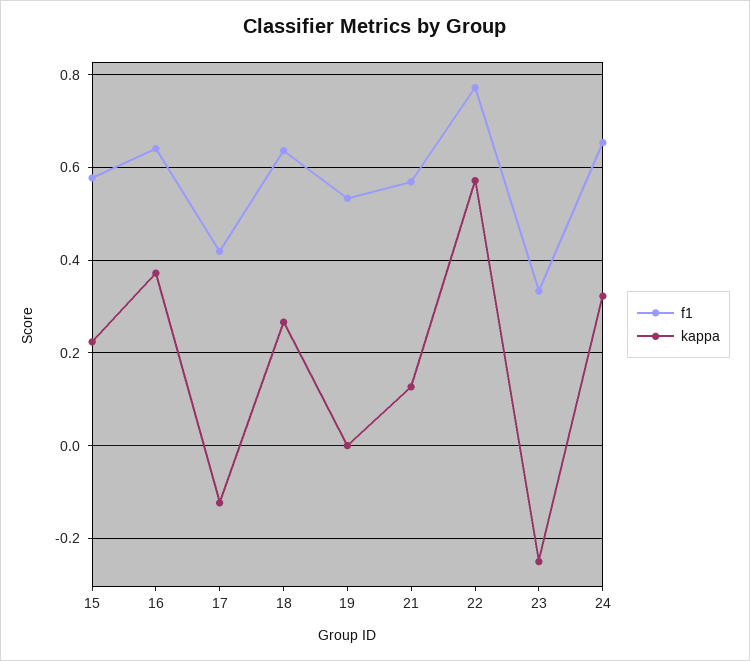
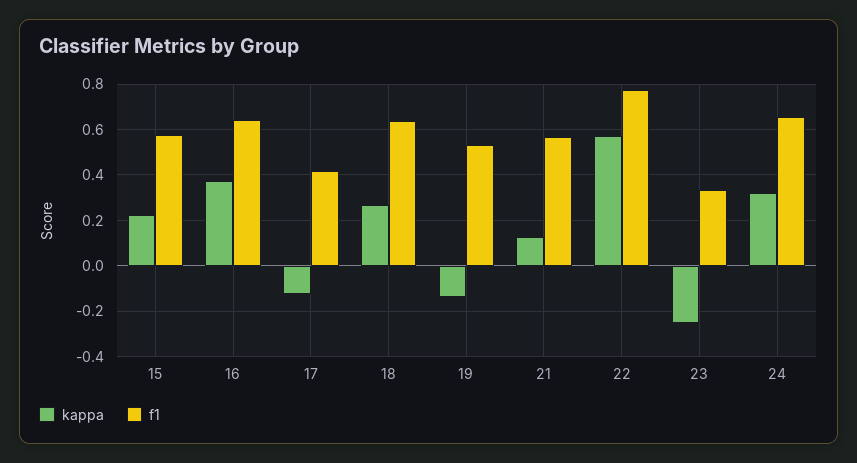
  {
    "f1": {
      "15": 0.58,
      "16": 0.64,
      "17": 0.42,
      "18": 0.64,
      "19": 0.54,
      "21": 0.56,
      "22": 0.78,
      "23": 0.34,
      "24": 0.66
    },
    "kappa": {
      "15": 0.22,
      "16": 0.38,
      "17": -0.12,
      "18": 0.26,
-     "19": 0,
+     "19": -0.15,
      "21": 0.12,
      "22": 0.58,
      "23": -0.26,
      "24": 0.32
    }
  }

